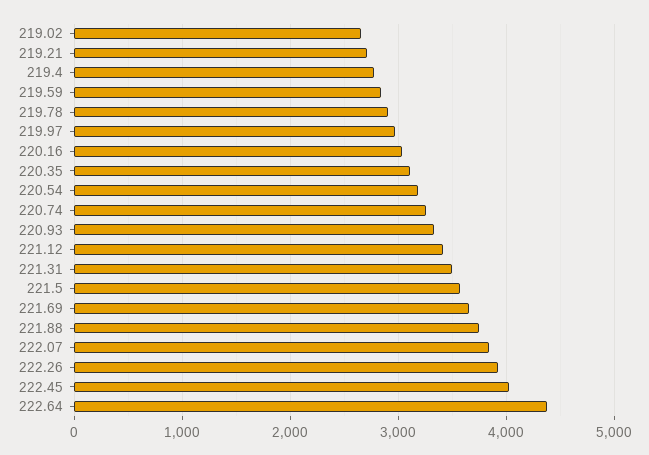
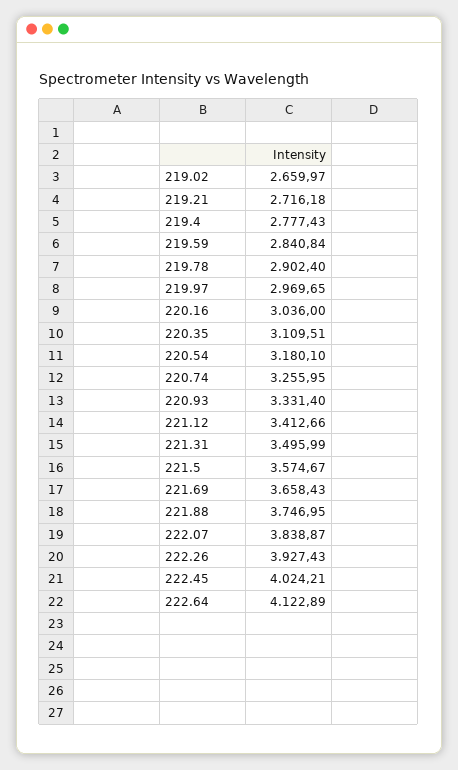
  {
    "219.02": 2659.97,
    "219.21": 2716.18,
    "219.4": 2777.43,
    "219.59": 2840.84,
    "219.78": 2902.4,
    "219.97": 2969.65,
    "220.16": 3036,
    "220.35": 3109.51,
    "220.54": 3180.1,
    "220.74": 3255.95,
    "220.93": 3331.4,
    "221.12": 3412.66,
    "221.31": 3495.99,
    "221.5": 3574.67,
    "221.69": 3658.43,
    "221.88": 3746.95,
    "222.07": 3838.87,
    "222.26": 3927.43,
    "222.45": 4024.21,
-   "222.64": 4400
+   "222.64": 4122.89
  }

